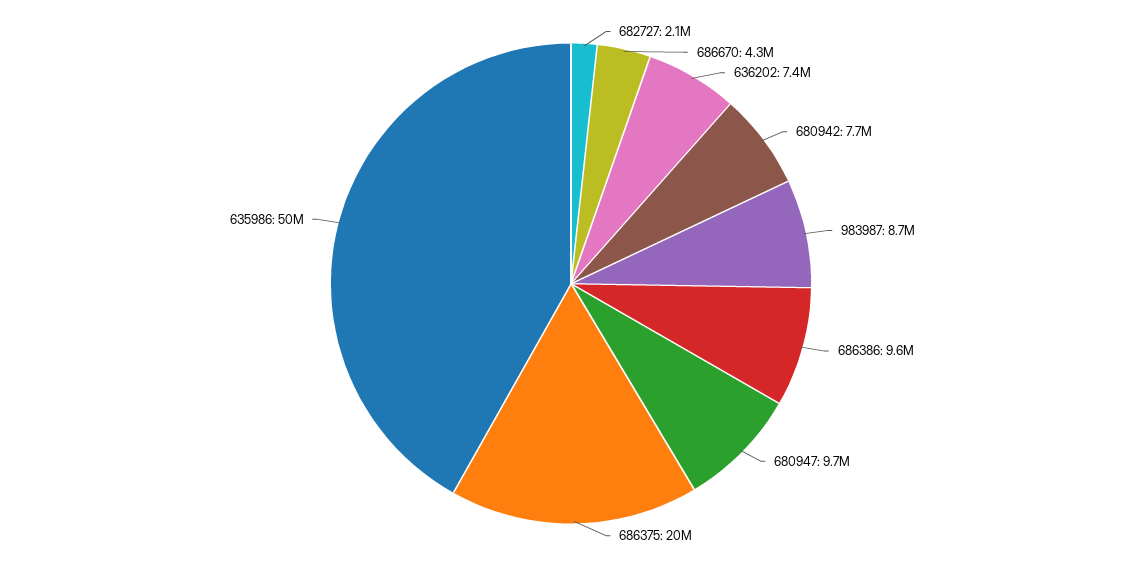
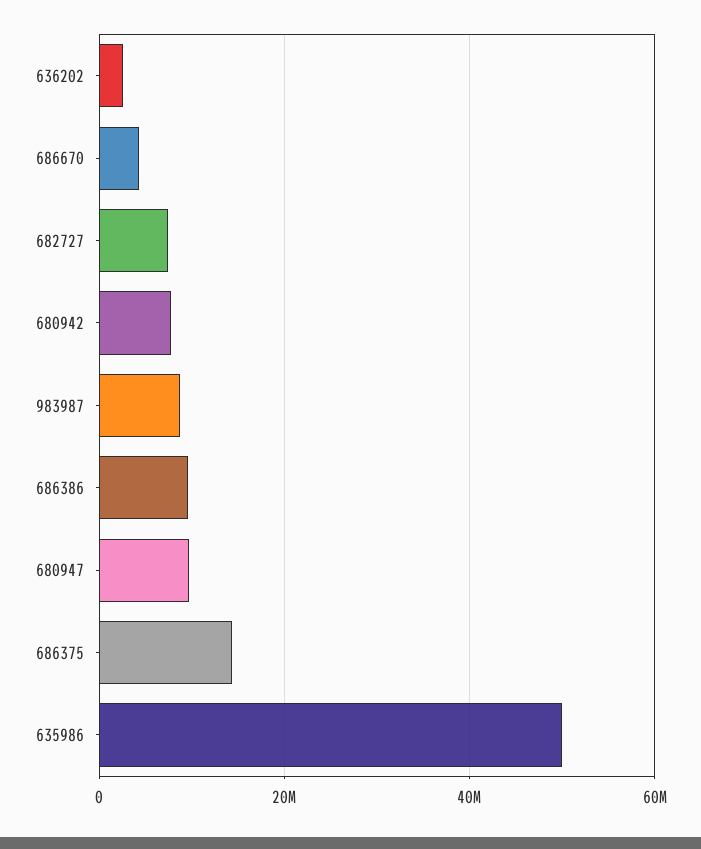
  {
-   "682727": 2100000,
+   "682727": 8000000,
    "686670": 4300000,
-   "636202": 7400000,
+   "636202": 2000000,
    "680942": 7700000,
    "983987": 8700000,
    "686386": 9600000,
    "680947": 9700000,
-   "686375": 20000000,
+   "686375": 14000000,
    "635986": 50000000
  }

